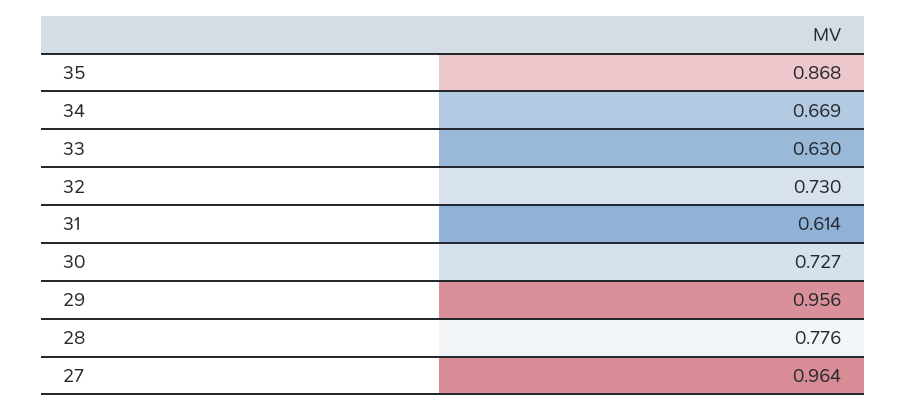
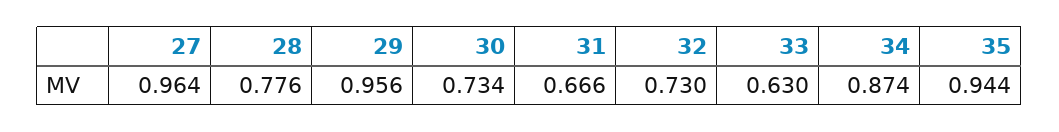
  {
-   "35": 0.868,
+   "35": 0.944,
-   "34": 0.669,
+   "34": 0.874,
    "33": 0.63,
    "32": 0.73,
-   "31": 0.614,
+   "31": 0.666,
-   "30": 0.727,
+   "30": 0.734,
    "29": 0.956,
    "28": 0.776,
    "27": 0.964
  }

